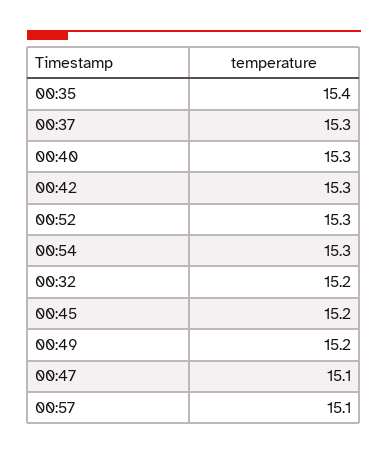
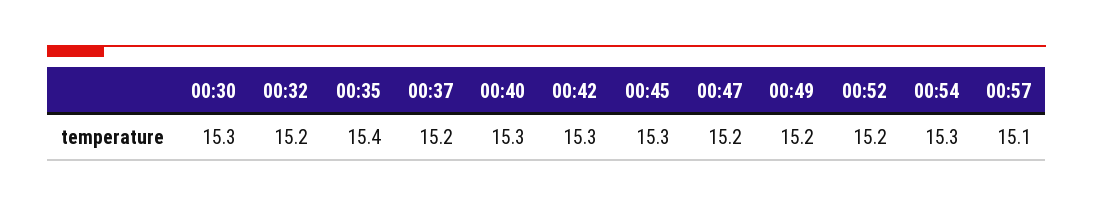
  {
    "00:35": 15.4,
-   "00:37": 15.3,
+   "00:37": 15.2,
    "00:40": 15.3,
    "00:42": 15.3,
-   "00:52": 15.3,
+   "00:52": 15.2,
    "00:54": 15.3,
    "00:32": 15.2,
-   "00:45": 15.2,
+   "00:45": 15.3,
    "00:49": 15.2,
-   "00:47": 15.1,
+   "00:47": 15.2,
-   "00:57": 15.1
+   "00:57": 15.1,
+   "00:30": 15.3
  }

